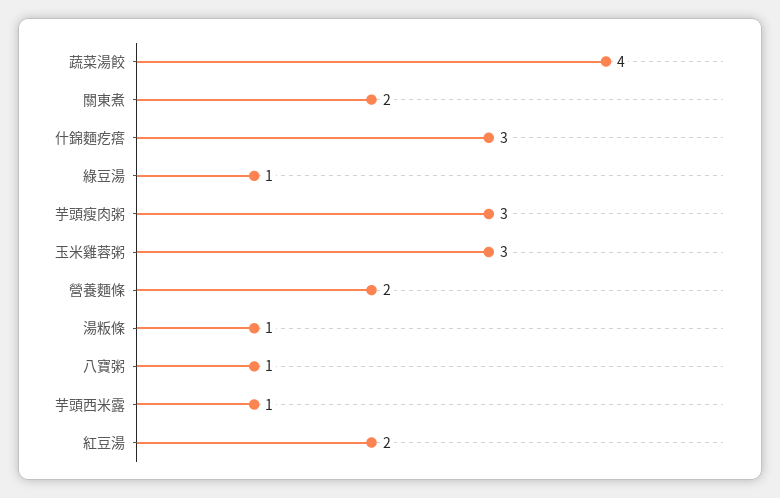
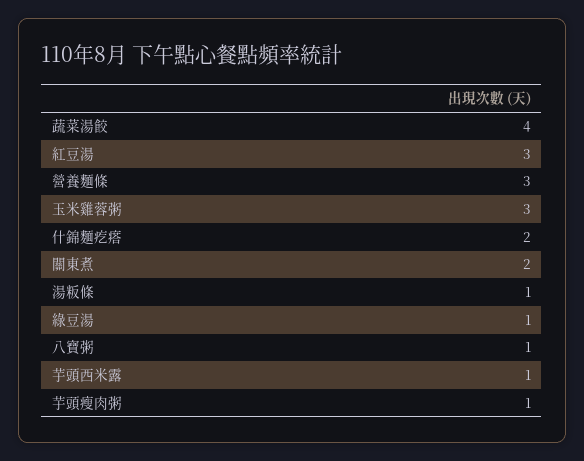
  {
    "蔬菜湯餃": 4,
    "關東煮": 2,
-   "什錦麵疙瘩": 3,
+   "什錦麵疙瘩": 2,
    "綠豆湯": 1,
-   "芋頭瘦肉粥": 3,
+   "芋頭瘦肉粥": 1,
    "玉米雞蓉粥": 3,
-   "營養麵條": 2,
+   "營養麵條": 3,
    "湯粄條": 1,
    "八寶粥": 1,
    "芋頭西米露": 1,
-   "紅豆湯": 2
+   "紅豆湯": 3
  }

